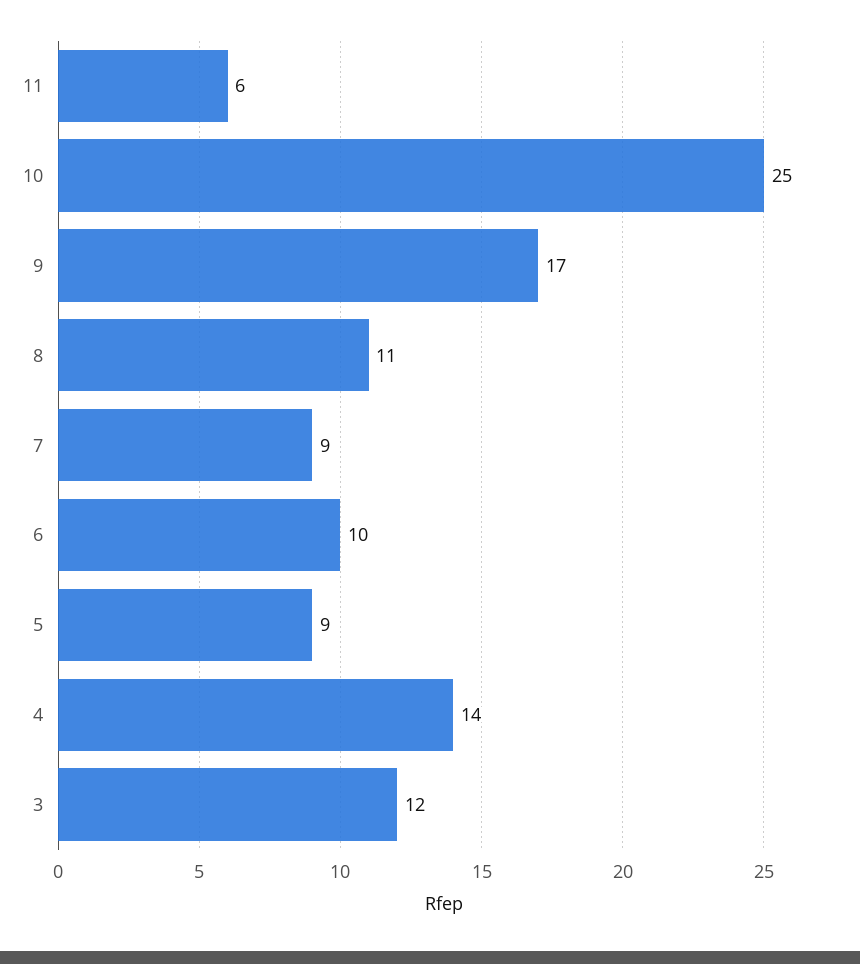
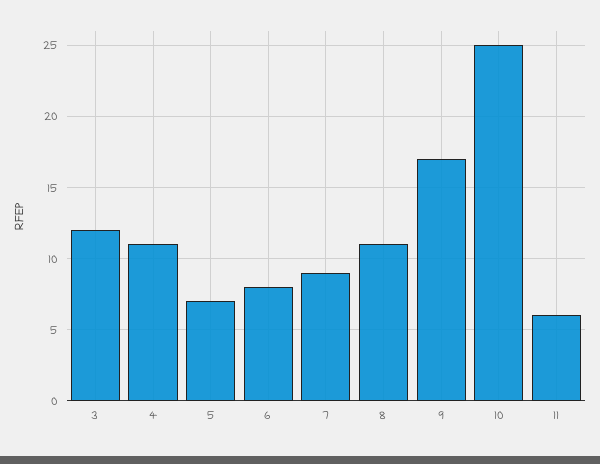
  {
    "11": 6,
    "10": 25,
    "9": 17,
    "8": 11,
    "7": 9,
-   "6": 10,
+   "6": 8,
-   "5": 9,
+   "5": 7,
-   "4": 14,
+   "4": 11,
    "3": 12
  }

